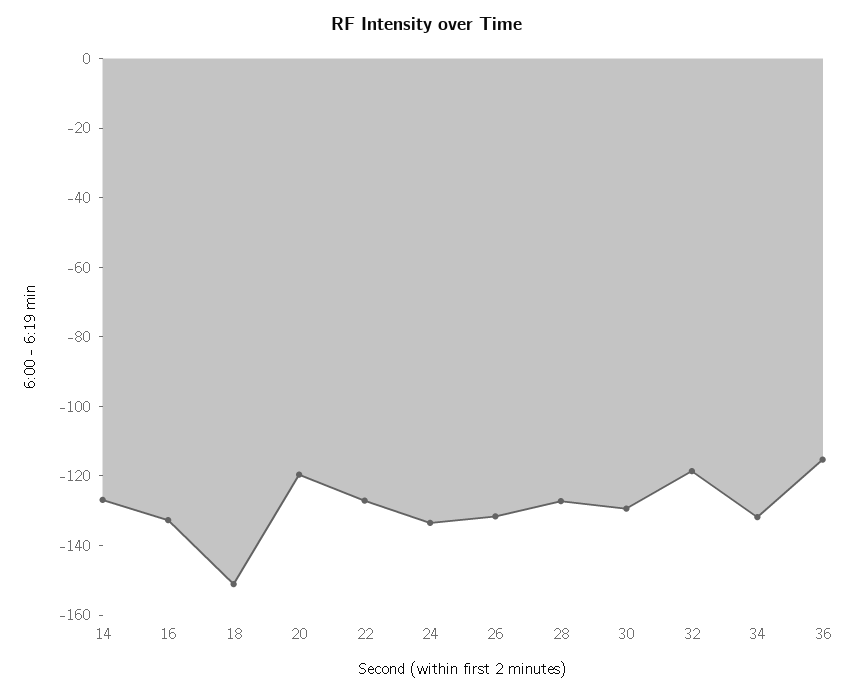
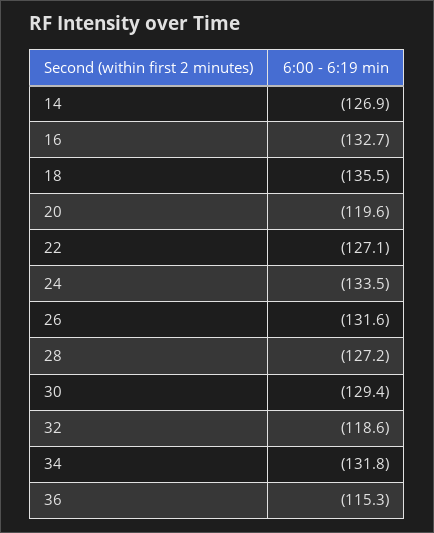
  {
    "14": -126.9,
    "16": -132.7,
-   "18": -150,
+   "18": -135.5,
    "20": -119.6,
    "22": -127.1,
    "24": -133.5,
    "26": -131.6,
    "28": -127.2,
    "30": -129.4,
    "32": -118.6,
    "34": -131.8,
    "36": -115.3
  }

